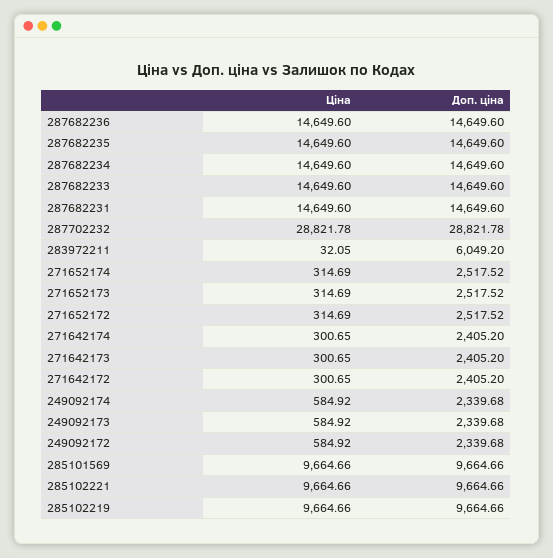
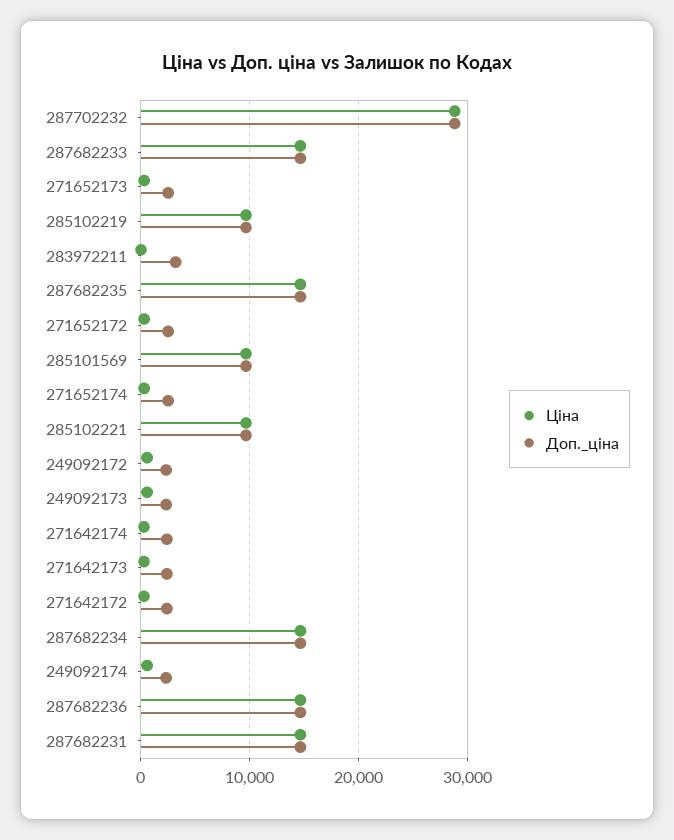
  {
    "Ціна": {
      "287682236": 14649.6,
      "287682235": 14649.6,
      "287682234": 14649.6,
      "287682233": 14649.6,
      "287682231": 14649.6,
      "287702232": 28821.78,
      "283972211": 32.05,
      "271652174": 314.69,
      "271652173": 314.69,
      "271652172": 314.69,
      "271642174": 300.65,
      "271642173": 300.65,
      "271642172": 300.65,
      "249092174": 584.92,
      "249092173": 584.92,
      "249092172": 584.92,
      "285101569": 9664.66,
      "285102221": 9664.66,
      "285102219": 9664.66
    },
    "Доп. ціна": {
      "287682236": 14649.6,
      "287682235": 14649.6,
      "287682234": 14649.6,
      "287682233": 14649.6,
      "287682231": 14649.6,
      "287702232": 28821.78,
-     "283972211": 6049.2,
+     "283972211": 3000,
      "271652174": 2517.52,
      "271652173": 2517.52,
      "271652172": 2517.52,
      "271642174": 2405.2,
      "271642173": 2405.2,
      "271642172": 2405.2,
      "249092174": 2339.68,
      "249092173": 2339.68,
      "249092172": 2339.68,
      "285101569": 9664.66,
      "285102221": 9664.66,
      "285102219": 9664.66
    }
  }

